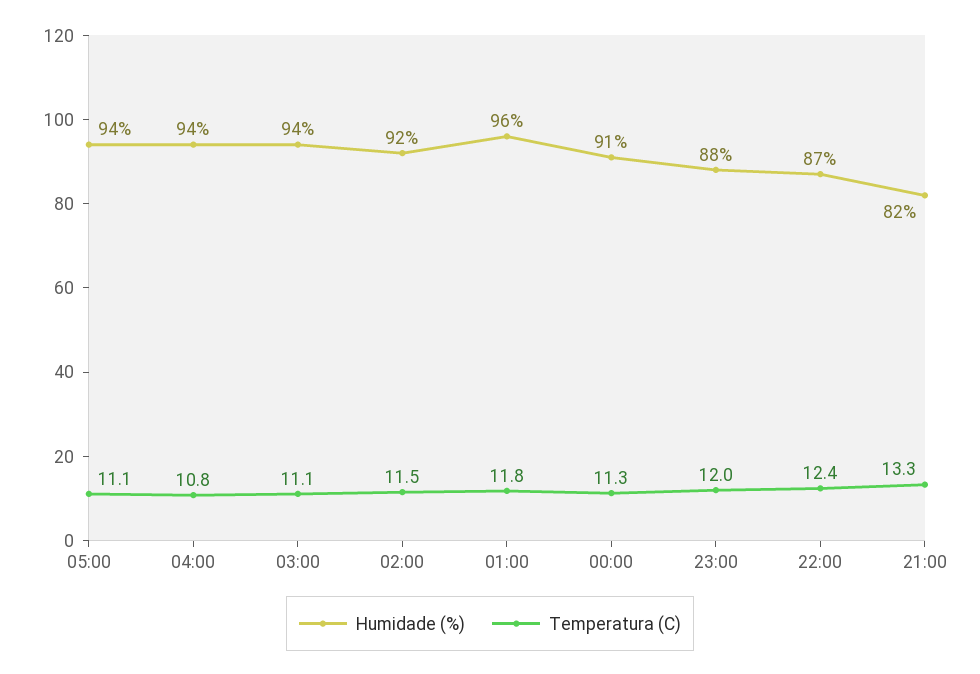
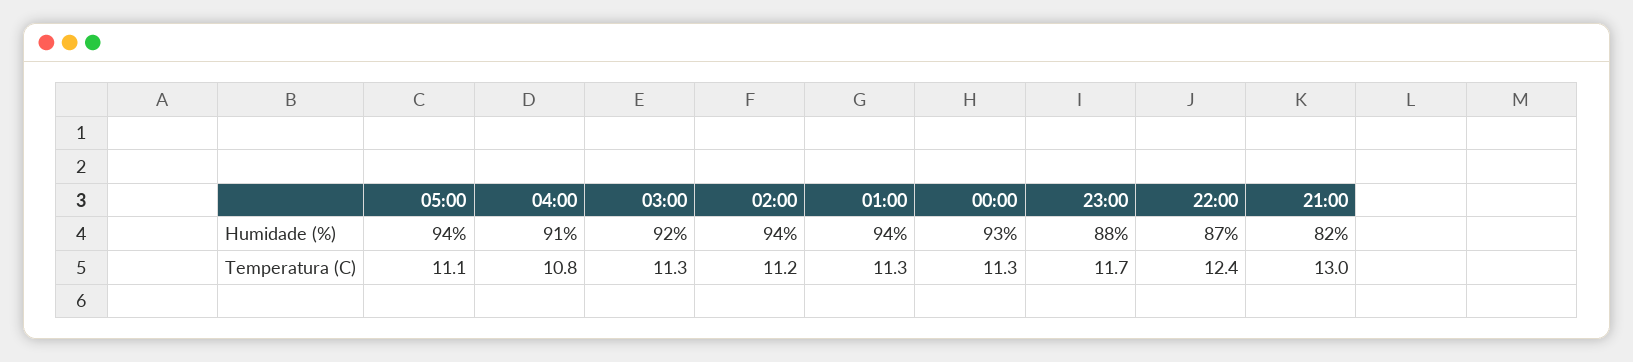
  {
    "Humidade (%)": {
      "05:00": 94,
-     "04:00": 94,
+     "04:00": 91,
-     "03:00": 94,
+     "03:00": 92,
-     "02:00": 92,
+     "02:00": 94,
-     "01:00": 96,
+     "01:00": 94,
-     "00:00": 91,
+     "00:00": 93,
      "23:00": 88,
      "22:00": 87,
      "21:00": 82
    },
    "Temperatura (C)": {
      "05:00": 11.1,
      "04:00": 10.8,
-     "03:00": 11.1,
+     "03:00": 11.3,
-     "02:00": 11.5,
+     "02:00": 11.2,
-     "01:00": 11.8,
+     "01:00": 11.3,
      "00:00": 11.3,
-     "23:00": 12,
+     "23:00": 11.7,
      "22:00": 12.4,
-     "21:00": 13.3
+     "21:00": 13
    }
  }

